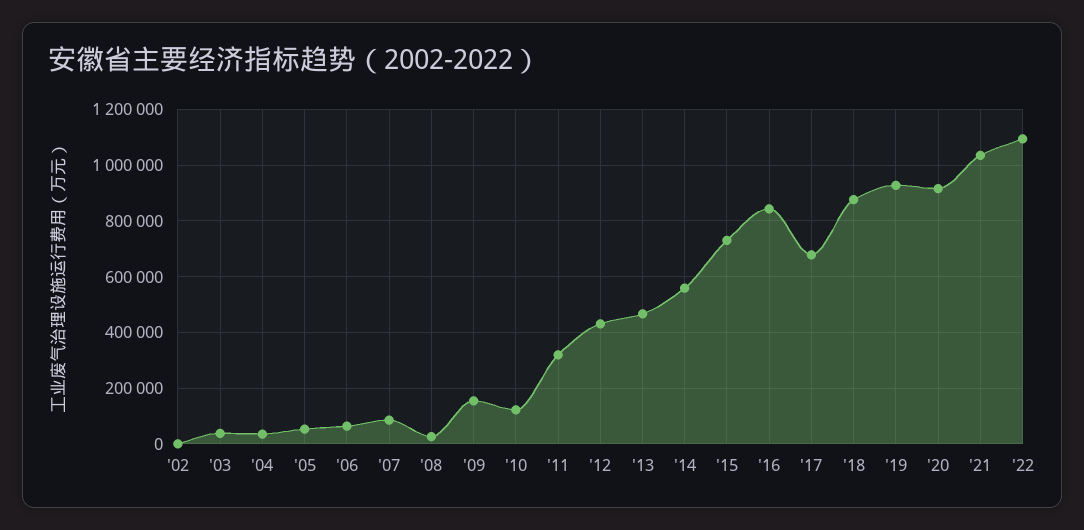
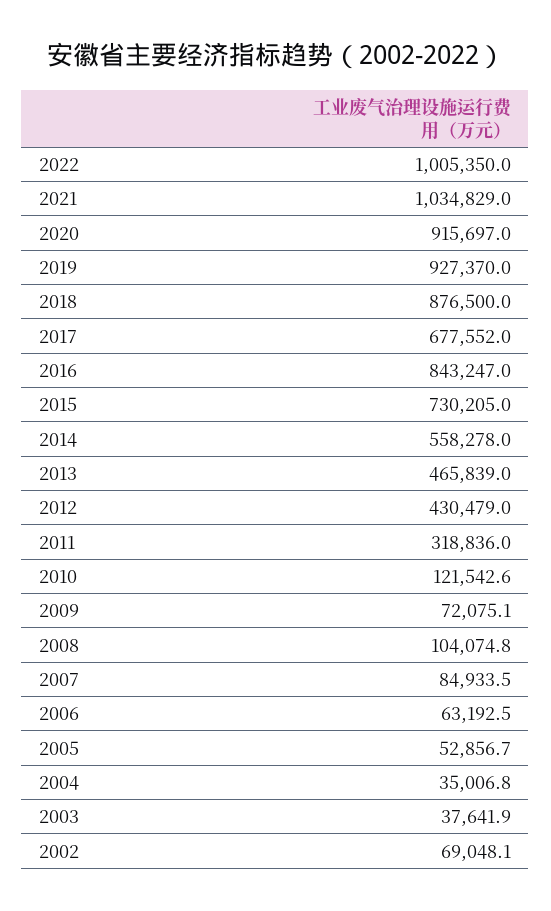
  {
-   "'02": 0,
+   "'02": 69048.1,
    "'03": 37641.9,
    "'04": 35006.8,
    "'05": 52856.7,
    "'06": 63192.5,
    "'07": 84933.5,
-   "'08": 25000,
+   "'08": 104074.8,
-   "'09": 150000,
+   "'09": 72075.1,
    "'10": 121542.6,
    "'11": 318836,
    "'12": 430479,
    "'13": 465839,
    "'14": 558278,
    "'15": 730205,
    "'16": 843247,
    "'17": 677552,
    "'18": 876500,
    "'19": 927370,
    "'20": 915697,
    "'21": 1034829,
-   "'22": 1100000
+   "'22": 1005350
  }

